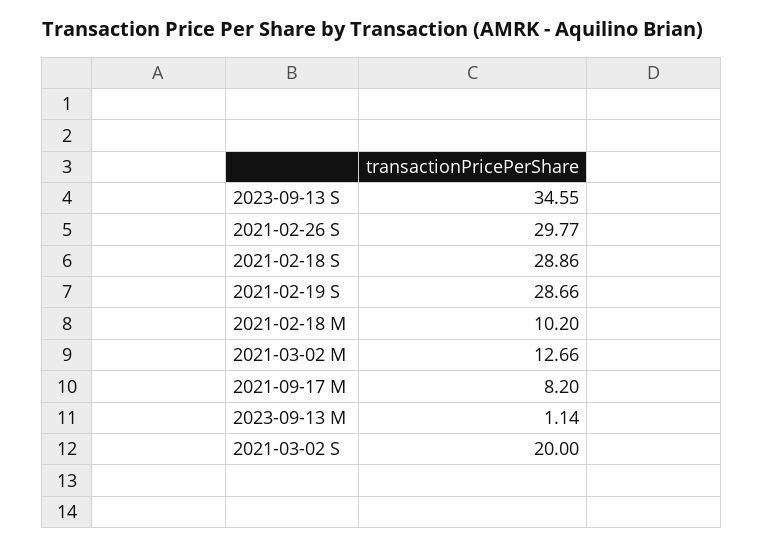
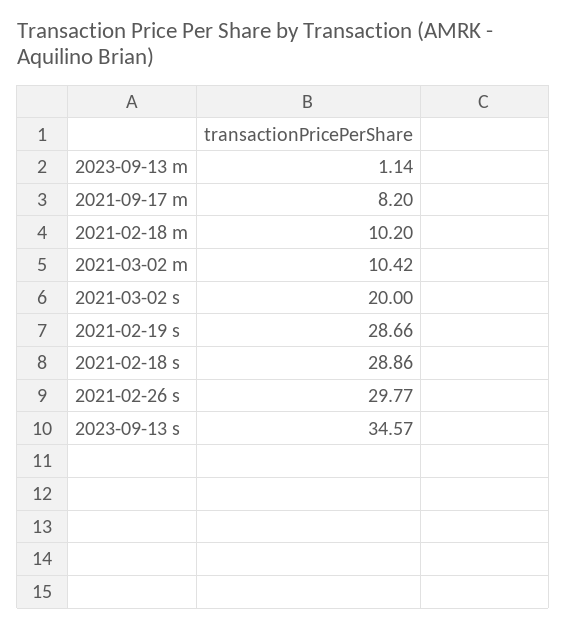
  {
-   "2023-09-13 S": 34.55,
+   "2023-09-13 S": 34.57,
    "2021-02-26 S": 29.77,
    "2021-02-18 S": 28.86,
    "2021-02-19 S": 28.66,
    "2021-02-18 M": 10.2,
-   "2021-03-02 M": 12.66,
+   "2021-03-02 M": 10.42,
    "2021-09-17 M": 8.2,
    "2023-09-13 M": 1.14,
    "2021-03-02 S": 20
  }

